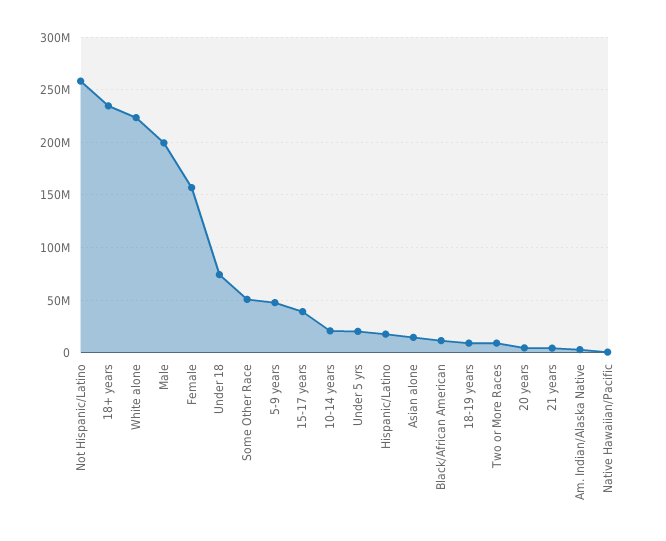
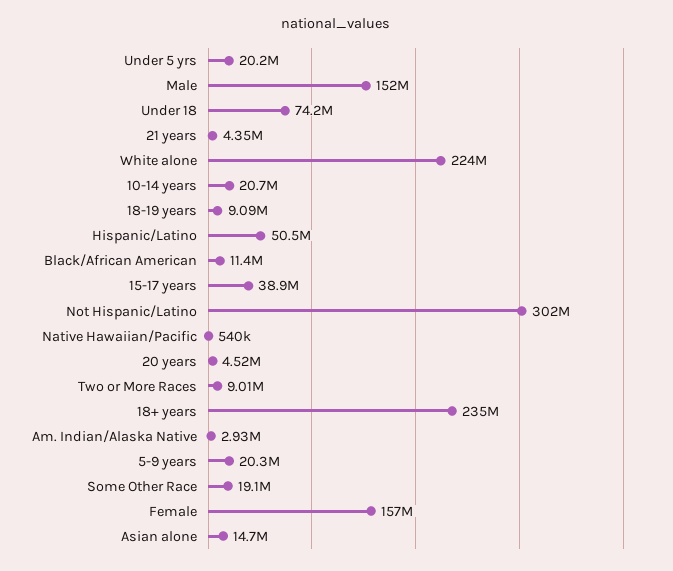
  {
-   "Not Hispanic/Latino": 260000000,
+   "Not Hispanic/Latino": 302000000,
    "18+ years": 235000000,
    "White alone": 224000000,
-   "Male": 200000000,
+   "Male": 152000000,
    "Female": 157000000,
    "Under 18": 74200000,
-   "Some Other Race": 50000000,
+   "Some Other Race": 19100000,
-   "5-9 years": 50000000,
+   "5-9 years": 20300000,
    "15-17 years": 38900000,
    "10-14 years": 20700000,
    "Under 5 yrs": 20200000,
-   "Hispanic/Latino": 20000000,
+   "Hispanic/Latino": 50500000,
    "Asian alone": 14700000,
    "Black/African American": 11400000,
    "18-19 years": 9090000,
    "Two or More Races": 9010000,
    "20 years": 4520000,
    "21 years": 4350000,
    "Am. Indian/Alaska Native": 2930000,
    "Native Hawaiian/Pacific": 540000
  }

